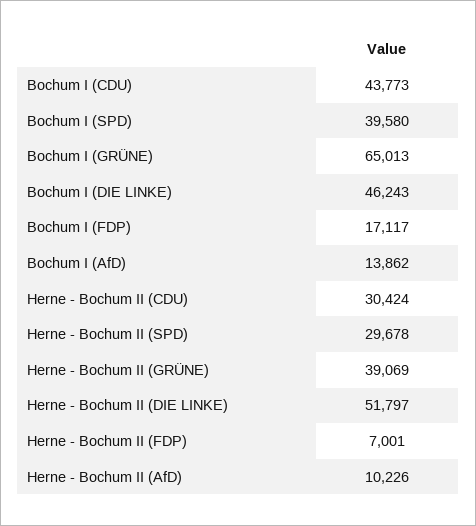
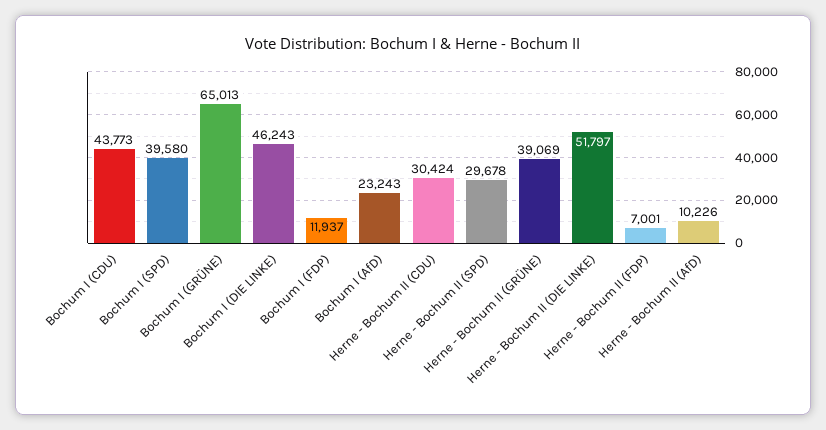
  {
    "Bochum I (CDU)": 43773,
    "Bochum I (SPD)": 39580,
    "Bochum I (GRÜNE)": 65013,
    "Bochum I (DIE LINKE)": 46243,
-   "Bochum I (FDP)": 17117,
+   "Bochum I (FDP)": 11937,
-   "Bochum I (AfD)": 13862,
+   "Bochum I (AfD)": 23243,
    "Herne - Bochum II (CDU)": 30424,
    "Herne - Bochum II (SPD)": 29678,
    "Herne - Bochum II (GRÜNE)": 39069,
    "Herne - Bochum II (DIE LINKE)": 51797,
    "Herne - Bochum II (FDP)": 7001,
    "Herne - Bochum II (AfD)": 10226
  }

